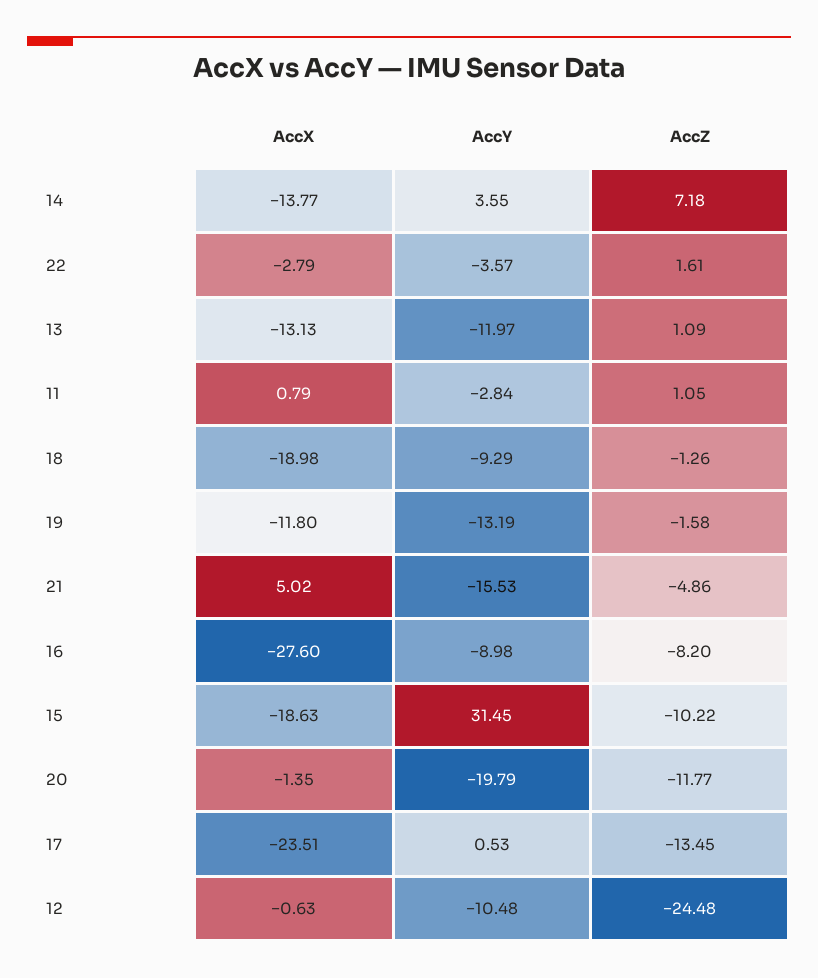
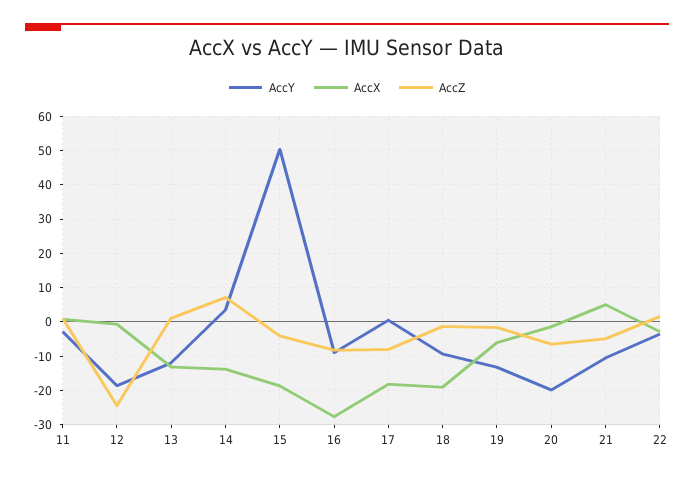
  {
    "AccX": {
      "14": -13.77,
      "22": -2.79,
      "13": -13.13,
      "11": 0.79,
      "18": -18.98,
-     "19": -11.8,
+     "19": -6,
      "21": 5.02,
      "16": -27.6,
      "15": -18.63,
      "20": -1.35,
-     "17": -23.51,
+     "17": -18,
      "12": -0.63
    },
    "AccY": {
      "14": 3.55,
      "22": -3.57,
      "13": -11.97,
      "11": -2.84,
      "18": -9.29,
      "19": -13.19,
-     "21": -15.53,
+     "21": -10,
      "16": -8.98,
-     "15": 31.45,
+     "15": 50,
      "20": -19.79,
      "17": 0.53,
-     "12": -10.48
+     "12": -18
    },
    "AccZ": {
      "14": 7.18,
      "22": 1.61,
      "13": 1.09,
      "11": 1.05,
      "18": -1.26,
      "19": -1.58,
      "21": -4.86,
      "16": -8.2,
-     "15": -10.22,
+     "15": -4,
-     "20": -11.77,
+     "20": -6,
-     "17": -13.45,
+     "17": -8,
      "12": -24.48
    }
  }

